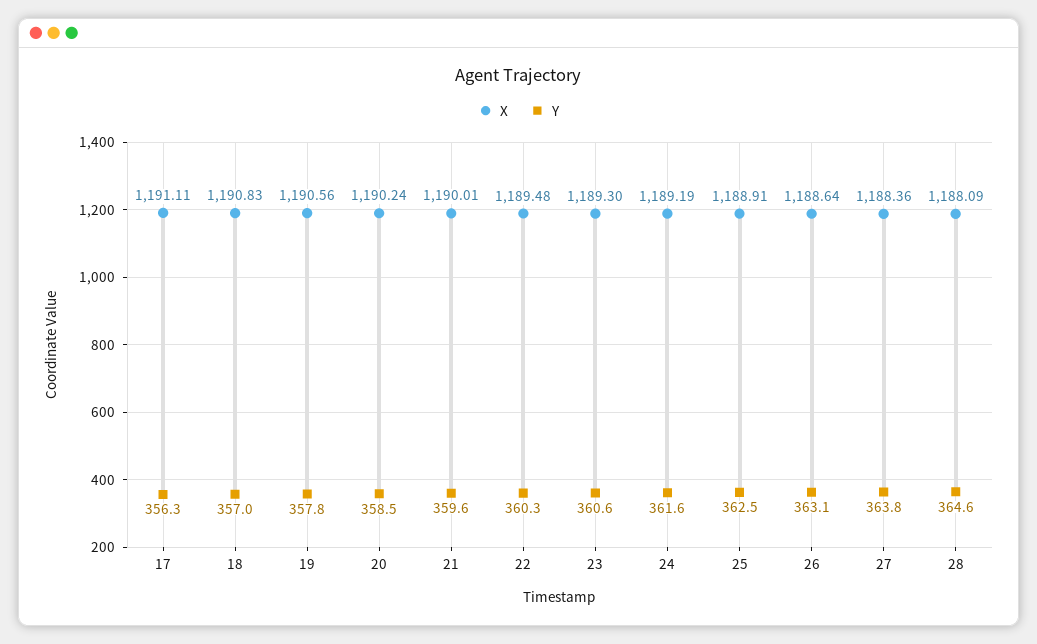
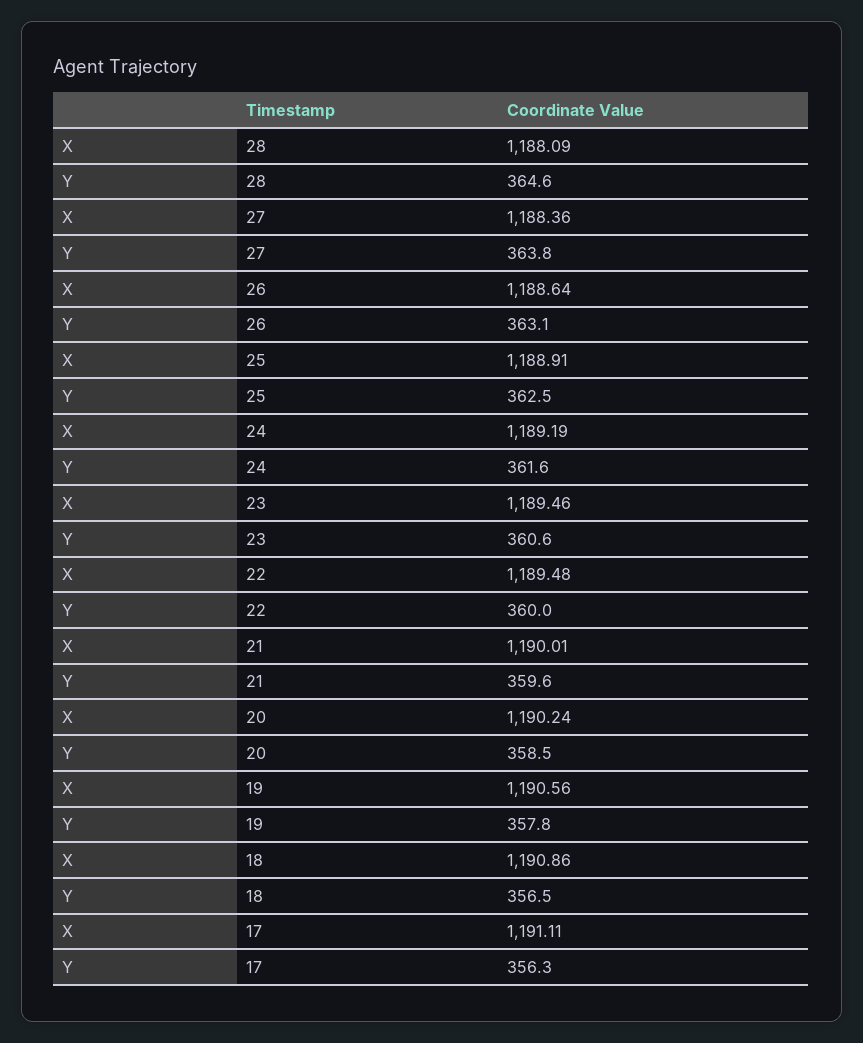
  {
    "X": {
      "17": 1191.11,
-     "18": 1190.83,
+     "18": 1190.86,
      "19": 1190.56,
      "20": 1190.24,
      "21": 1190.01,
      "22": 1189.48,
-     "23": 1189.3,
+     "23": 1189.46,
      "24": 1189.19,
      "25": 1188.91,
      "26": 1188.64,
      "27": 1188.36,
      "28": 1188.09
    },
    "Y": {
      "17": 356.3,
-     "18": 357,
+     "18": 356.5,
      "19": 357.8,
      "20": 358.5,
      "21": 359.6,
-     "22": 360.3,
+     "22": 360,
      "23": 360.6,
      "24": 361.6,
      "25": 362.5,
      "26": 363.1,
      "27": 363.8,
      "28": 364.6
    }
  }

